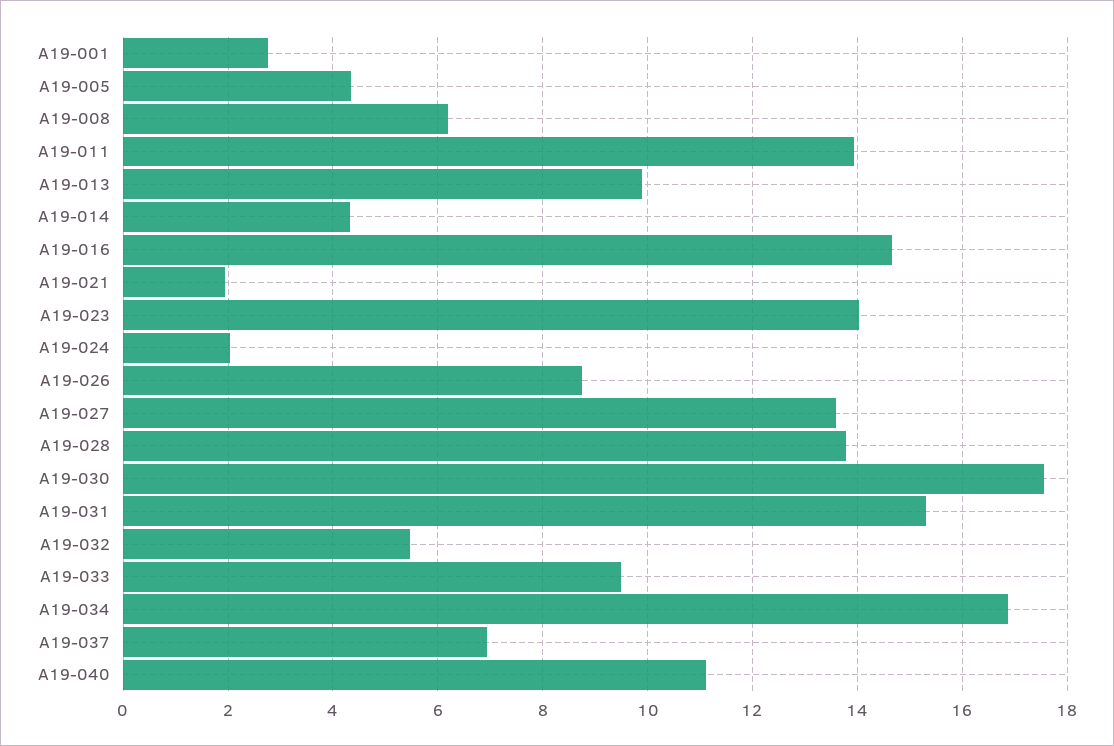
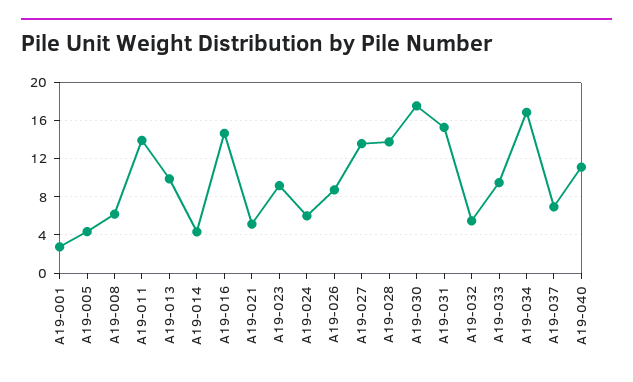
  {
    "A19-001": 2.8,
    "A19-005": 4.4,
    "A19-008": 6.2,
    "A19-011": 14,
    "A19-013": 9.8,
    "A19-014": 4.4,
    "A19-016": 14.6,
-   "A19-021": 2,
+   "A19-021": 5,
-   "A19-023": 14,
+   "A19-023": 9,
-   "A19-024": 2,
+   "A19-024": 6,
    "A19-026": 8.8,
    "A19-027": 13.6,
    "A19-028": 13.8,
    "A19-030": 17.6,
    "A19-031": 15.4,
    "A19-032": 5.4,
    "A19-033": 9.4,
    "A19-034": 16.8,
    "A19-037": 7,
    "A19-040": 11.2
  }

